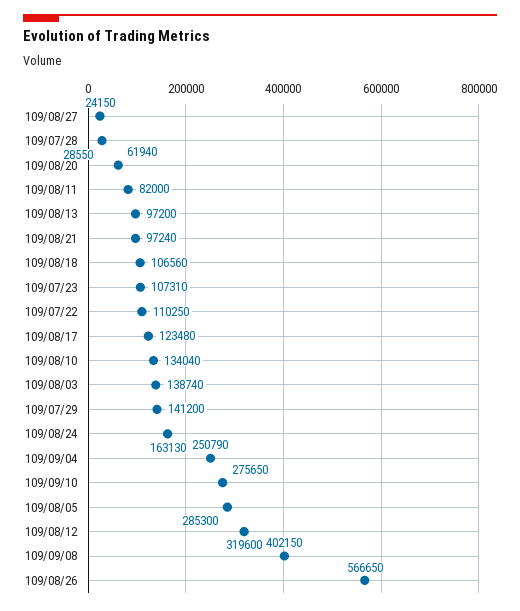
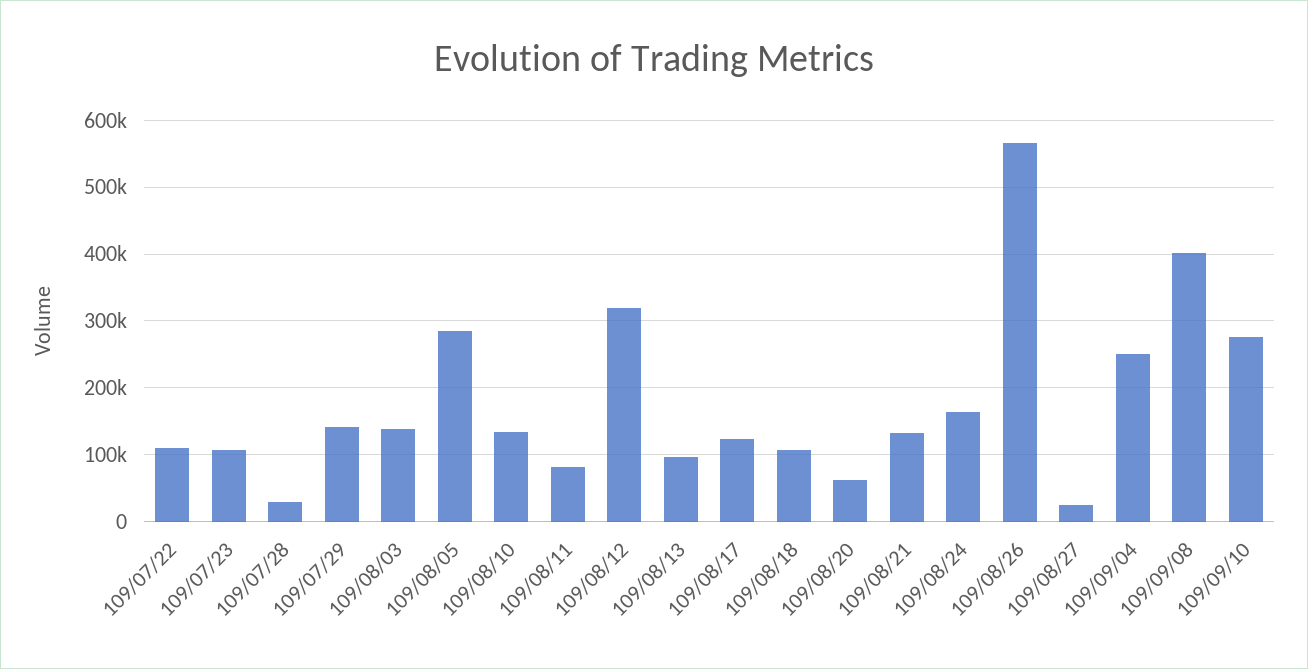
  {
    "109/08/27": 24150,
    "109/07/28": 28550,
    "109/08/20": 61940,
    "109/08/11": 82000,
    "109/08/13": 97200,
-   "109/08/21": 97240,
+   "109/08/21": 130000,
    "109/08/18": 106560,
    "109/07/23": 107310,
    "109/07/22": 110250,
    "109/08/17": 123480,
    "109/08/10": 134040,
    "109/08/03": 138740,
    "109/07/29": 141200,
    "109/08/24": 163130,
    "109/09/04": 250790,
    "109/09/10": 275650,
    "109/08/05": 285300,
    "109/08/12": 319600,
    "109/09/08": 402150,
    "109/08/26": 566650
  }

